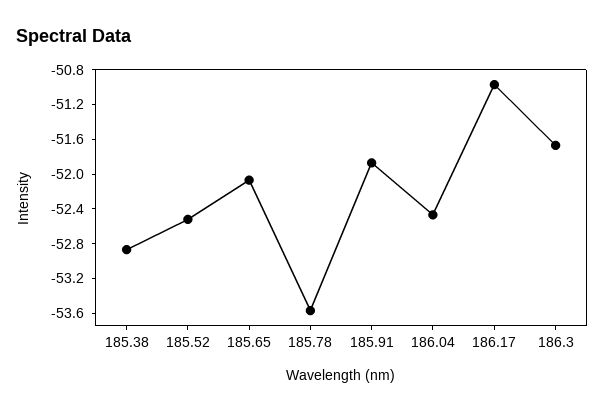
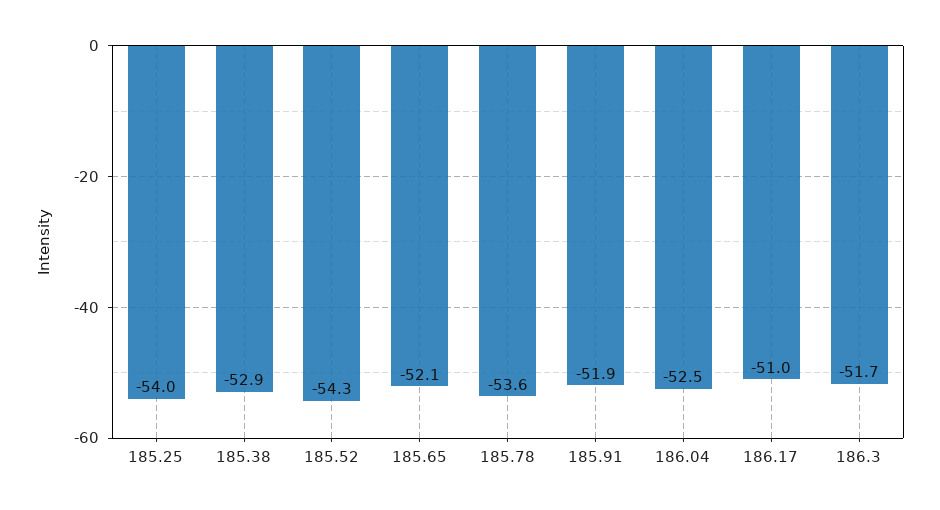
  {
    "185.38": -52.9,
-   "185.52": -52.5,
+   "185.52": -54.3,
    "185.65": -52.1,
    "185.78": -53.6,
    "185.91": -51.9,
    "186.04": -52.5,
    "186.17": -51,
-   "186.3": -51.7
+   "186.3": -51.7,
+   "185.25": -54
  }

